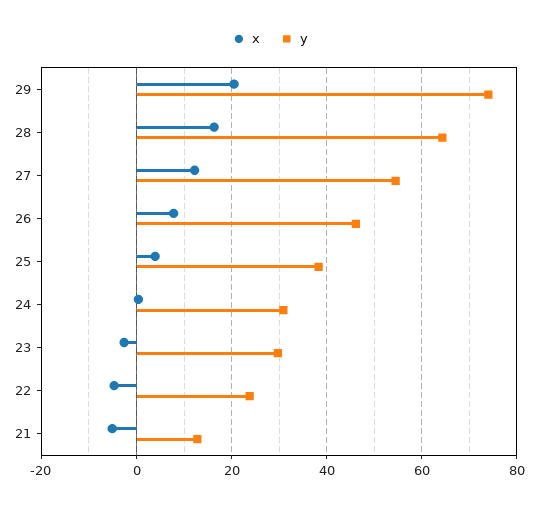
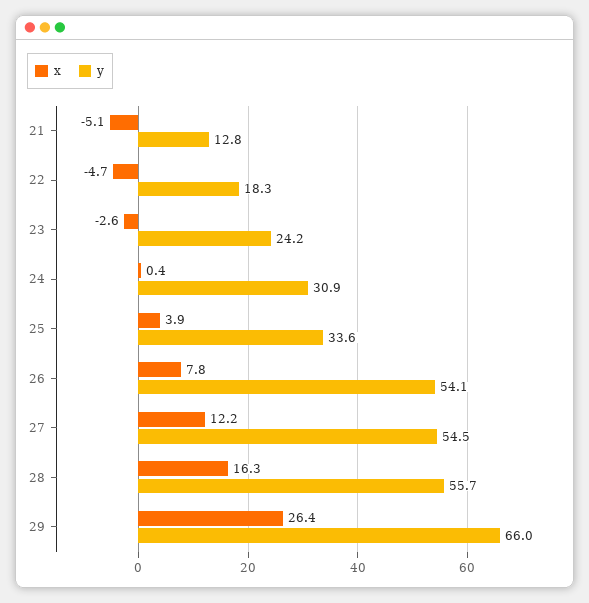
  {
    "x": {
-     "29": 20,
+     "29": 26.4,
      "28": 16.3,
      "27": 12.2,
      "26": 7.8,
      "25": 3.9,
      "24": 0.4,
      "23": -2.6,
      "22": -4.7,
      "21": -5.1
    },
    "y": {
-     "29": 74,
+     "29": 66,
-     "28": 64,
+     "28": 55.7,
      "27": 54.5,
-     "26": 46,
+     "26": 54.1,
-     "25": 38,
+     "25": 33.6,
      "24": 30.9,
-     "23": 30,
+     "23": 24.2,
-     "22": 24,
+     "22": 18.3,
      "21": 12.8
    }
  }

